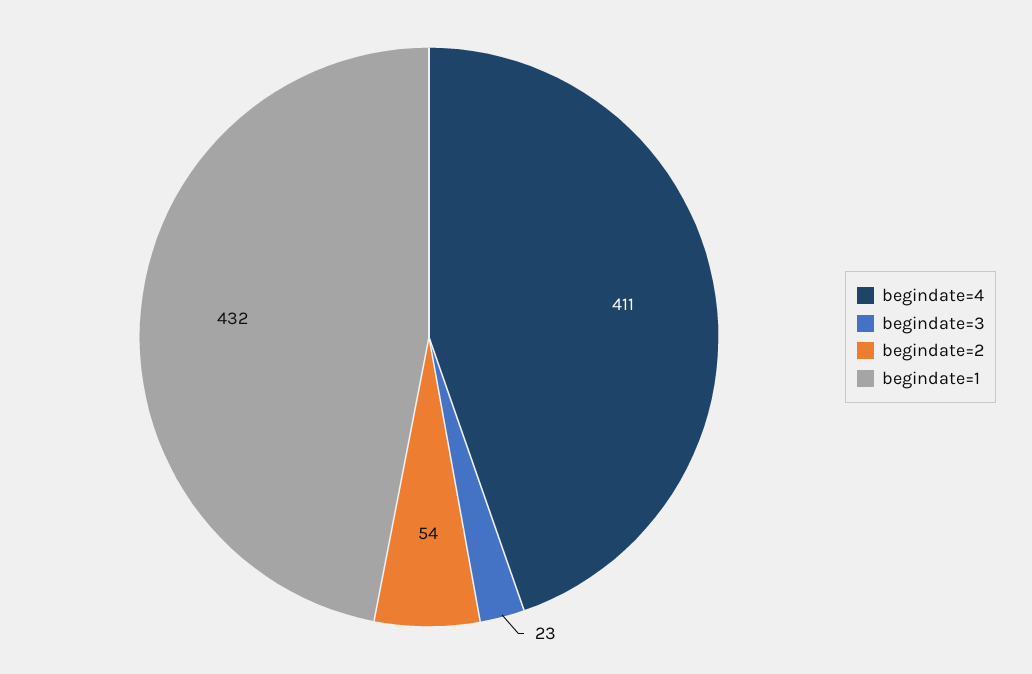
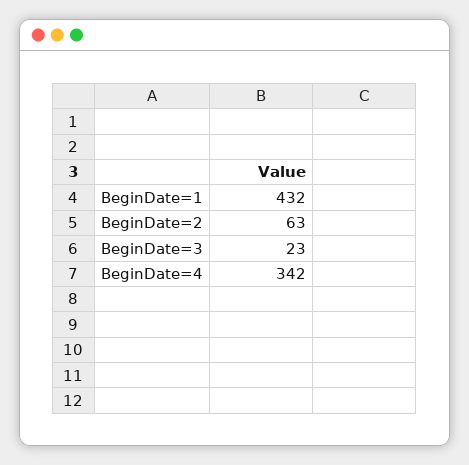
  {
-   "begindate=4": 411,
+   "begindate=4": 342,
    "begindate=3": 23,
-   "begindate=2": 54,
+   "begindate=2": 63,
    "begindate=1": 432
  }

